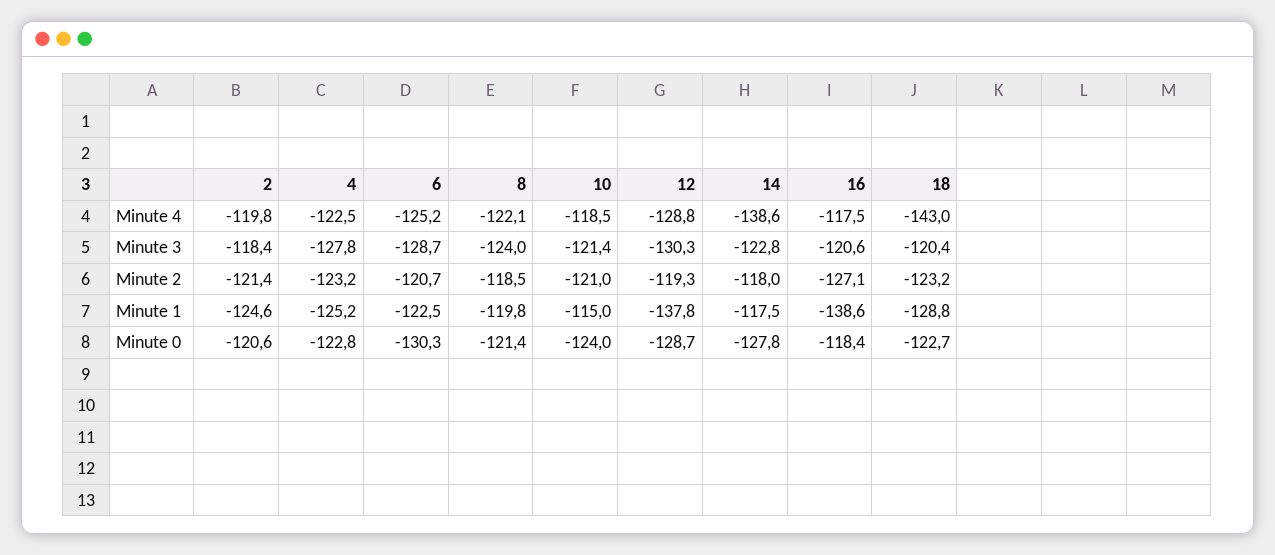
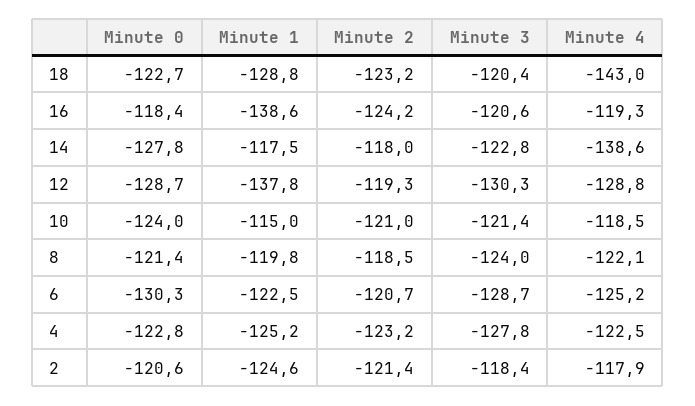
  {
    "2": {
-     "Minute 4": -119.8,
+     "Minute 4": -117.9,
      "Minute 3": -118.4,
      "Minute 2": -121.4,
      "Minute 1": -124.6,
      "Minute 0": -120.6
    },
    "4": {
      "Minute 4": -122.5,
      "Minute 3": -127.8,
      "Minute 2": -123.2,
      "Minute 1": -125.2,
      "Minute 0": -122.8
    },
    "6": {
      "Minute 4": -125.2,
      "Minute 3": -128.7,
      "Minute 2": -120.7,
      "Minute 1": -122.5,
      "Minute 0": -130.3
    },
    "8": {
      "Minute 4": -122.1,
      "Minute 3": -124,
      "Minute 2": -118.5,
      "Minute 1": -119.8,
      "Minute 0": -121.4
    },
    "10": {
      "Minute 4": -118.5,
      "Minute 3": -121.4,
      "Minute 2": -121,
      "Minute 1": -115,
      "Minute 0": -124
    },
    "12": {
      "Minute 4": -128.8,
      "Minute 3": -130.3,
      "Minute 2": -119.3,
      "Minute 1": -137.8,
      "Minute 0": -128.7
    },
    "14": {
      "Minute 4": -138.6,
      "Minute 3": -122.8,
      "Minute 2": -118,
      "Minute 1": -117.5,
      "Minute 0": -127.8
    },
    "16": {
-     "Minute 4": -117.5,
+     "Minute 4": -119.3,
      "Minute 3": -120.6,
-     "Minute 2": -127.1,
+     "Minute 2": -124.2,
      "Minute 1": -138.6,
      "Minute 0": -118.4
    },
    "18": {
      "Minute 4": -143,
      "Minute 3": -120.4,
      "Minute 2": -123.2,
      "Minute 1": -128.8,
      "Minute 0": -122.7
    }
  }

